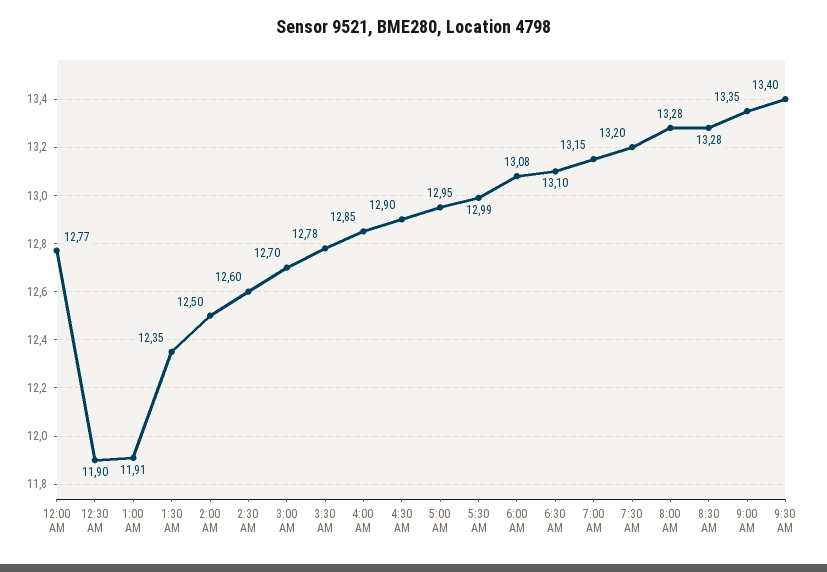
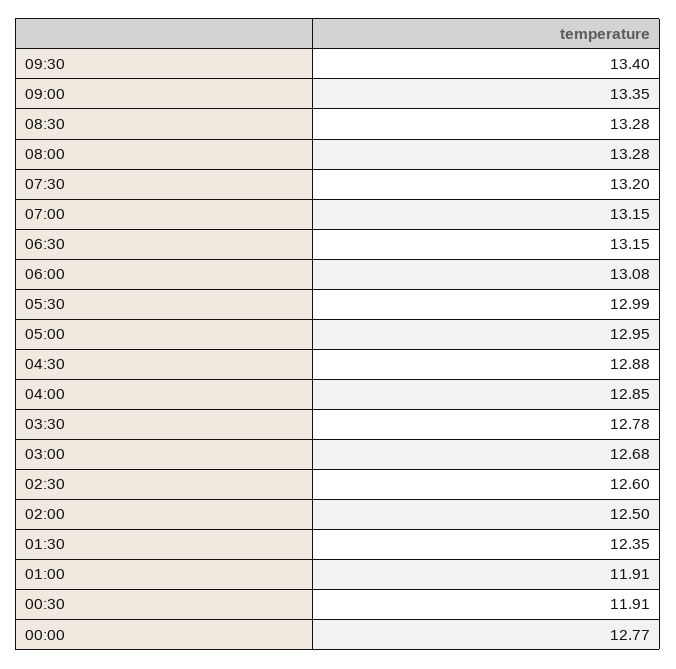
  {
    "12:00 AM": 12.77,
-   "12:30 AM": 11.9,
+   "12:30 AM": 11.91,
    "1:00 AM": 11.91,
    "1:30 AM": 12.35,
    "2:00 AM": 12.5,
    "2:30 AM": 12.6,
-   "3:00 AM": 12.7,
+   "3:00 AM": 12.68,
    "3:30 AM": 12.78,
    "4:00 AM": 12.85,
-   "4:30 AM": 12.9,
+   "4:30 AM": 12.88,
    "5:00 AM": 12.95,
    "5:30 AM": 12.99,
    "6:00 AM": 13.08,
-   "6:30 AM": 13.1,
+   "6:30 AM": 13.15,
    "7:00 AM": 13.15,
    "7:30 AM": 13.2,
    "8:00 AM": 13.28,
    "8:30 AM": 13.28,
    "9:00 AM": 13.35,
    "9:30 AM": 13.4
  }

